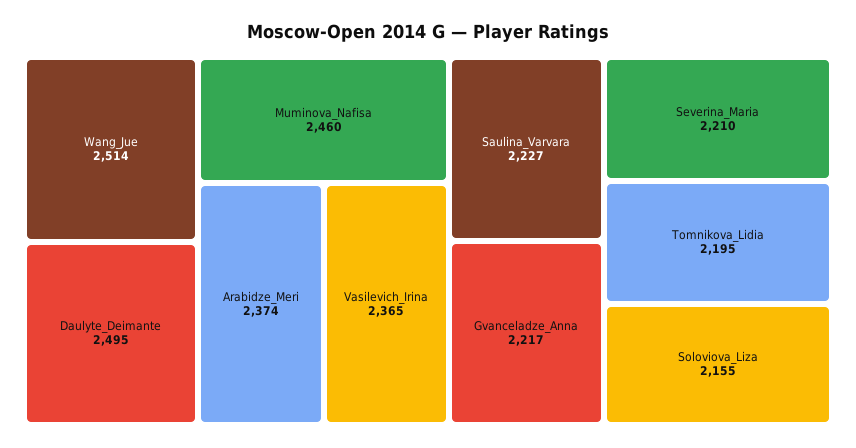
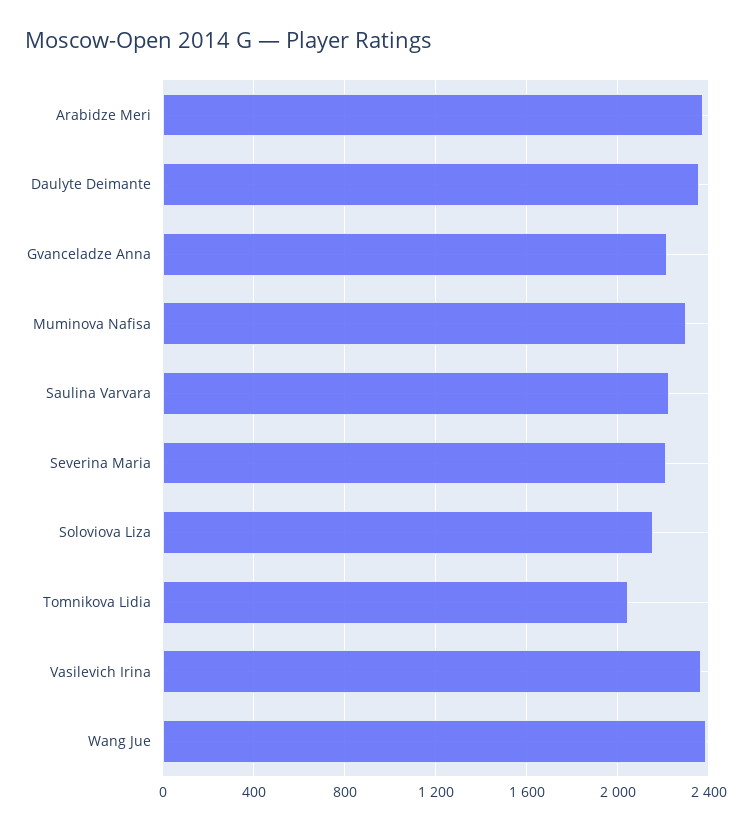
  {
-   "Wang_Jue": 2514,
+   "Wang_Jue": 2400,
-   "Daulyte_Deimante": 2495,
+   "Daulyte_Deimante": 2350,
-   "Muminova_Nafisa": 2460,
+   "Muminova_Nafisa": 2300,
    "Arabidze_Meri": 2374,
    "Vasilevich_Irina": 2365,
    "Saulina_Varvara": 2227,
    "Gvanceladze_Anna": 2217,
    "Severina_Maria": 2210,
-   "Tomnikova_Lidia": 2195,
+   "Tomnikova_Lidia": 2050,
    "Soloviova_Liza": 2155
  }

